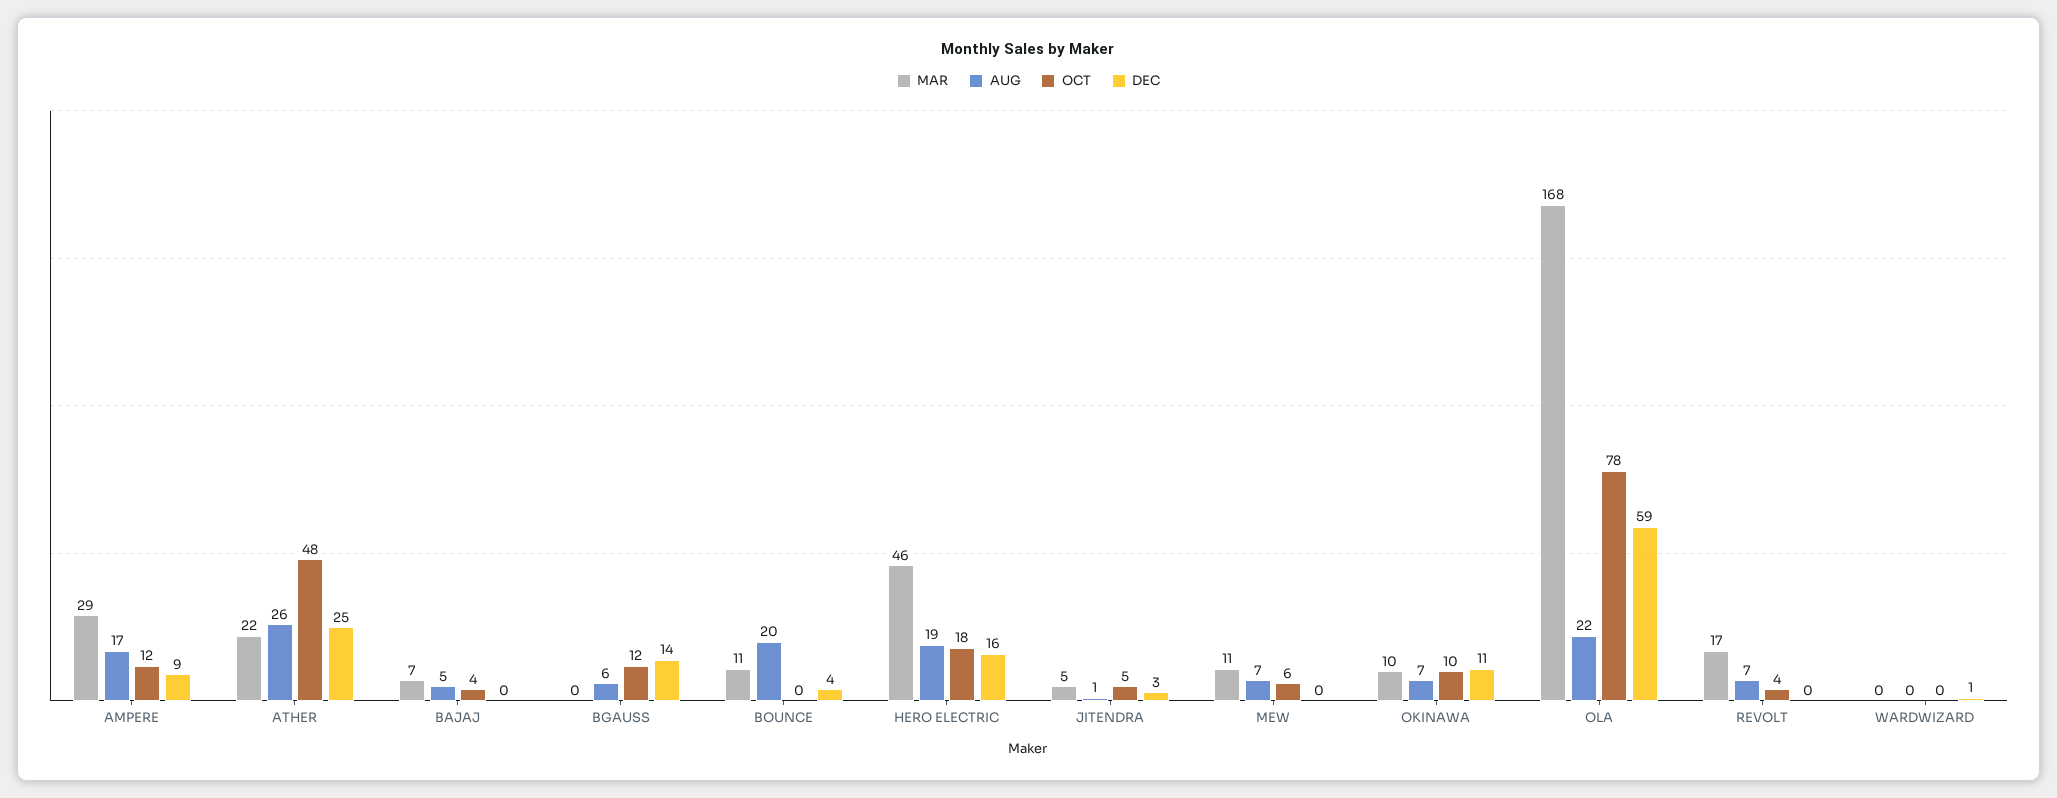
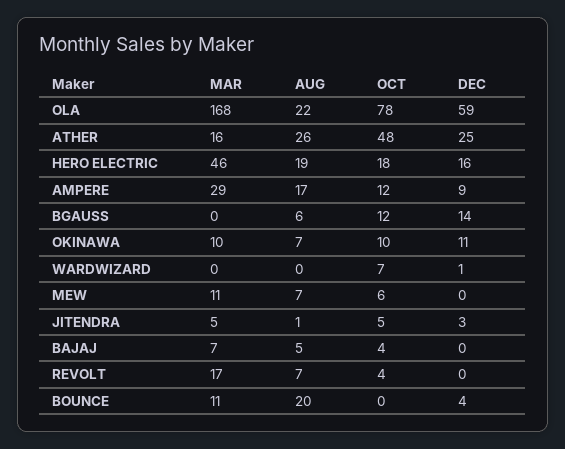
  {
    "MAR": {
      "AMPERE": 29,
-     "ATHER": 22,
+     "ATHER": 16,
      "BAJAJ": 7,
      "BGAUSS": 0,
      "BOUNCE": 11,
      "HERO ELECTRIC": 46,
      "JITENDRA": 5,
      "MEW": 11,
      "OKINAWA": 10,
      "OLA": 168,
      "REVOLT": 17,
      "WARDWIZARD": 0
    },
    "AUG": {
      "AMPERE": 17,
      "ATHER": 26,
      "BAJAJ": 5,
      "BGAUSS": 6,
      "BOUNCE": 20,
      "HERO ELECTRIC": 19,
      "JITENDRA": 1,
      "MEW": 7,
      "OKINAWA": 7,
      "OLA": 22,
      "REVOLT": 7,
      "WARDWIZARD": 0
    },
    "OCT": {
      "AMPERE": 12,
      "ATHER": 48,
      "BAJAJ": 4,
      "BGAUSS": 12,
      "BOUNCE": 0,
      "HERO ELECTRIC": 18,
      "JITENDRA": 5,
      "MEW": 6,
      "OKINAWA": 10,
      "OLA": 78,
      "REVOLT": 4,
-     "WARDWIZARD": 0
+     "WARDWIZARD": 7
    },
    "DEC": {
      "AMPERE": 9,
      "ATHER": 25,
      "BAJAJ": 0,
      "BGAUSS": 14,
      "BOUNCE": 4,
      "HERO ELECTRIC": 16,
      "JITENDRA": 3,
      "MEW": 0,
      "OKINAWA": 11,
      "OLA": 59,
      "REVOLT": 0,
      "WARDWIZARD": 1
    }
  }

